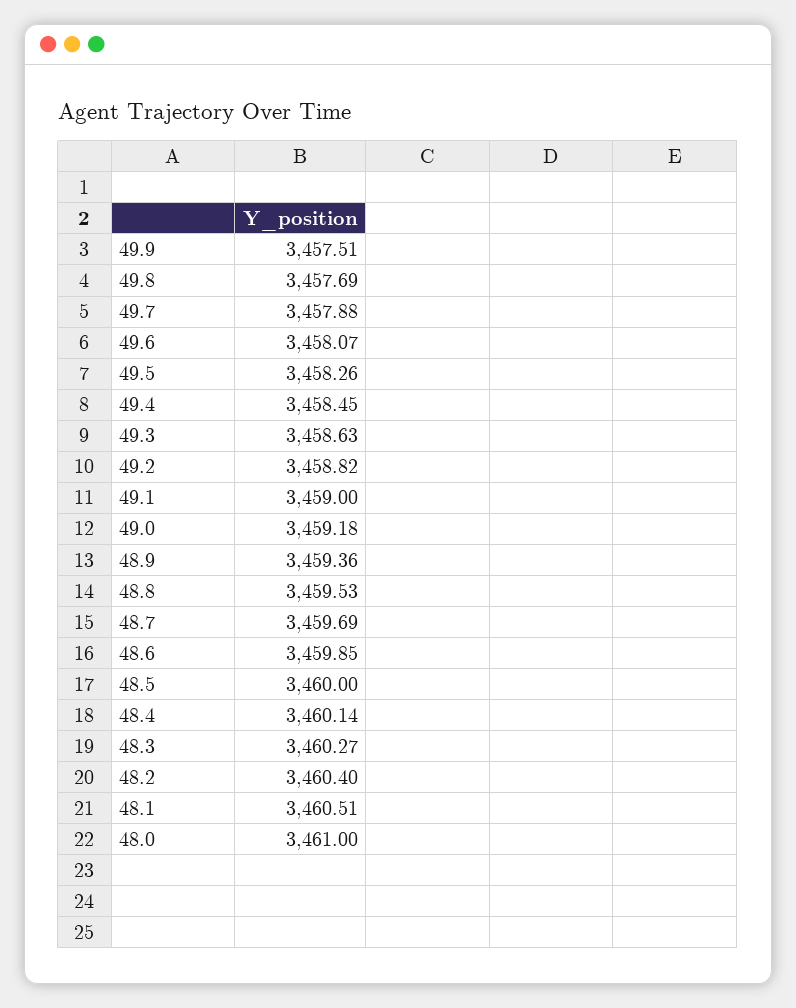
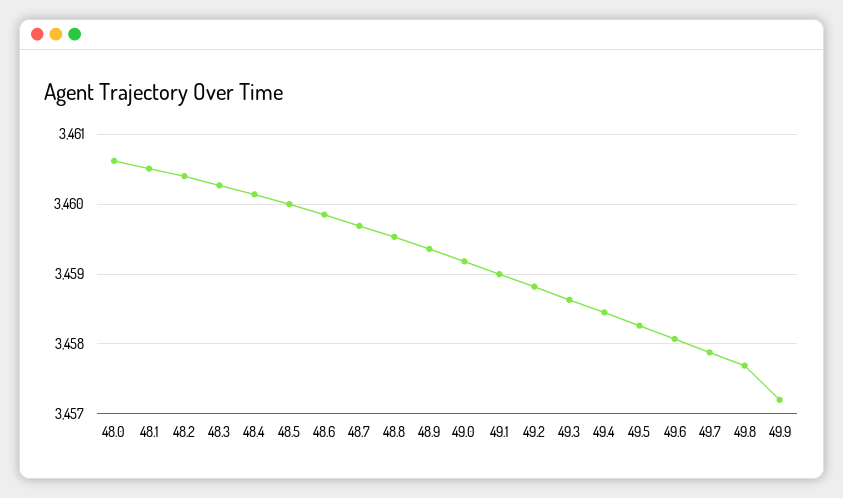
  {
-   "49.9": 3457.51,
+   "49.9": 3457.2,
    "49.8": 3457.69,
    "49.7": 3457.88,
    "49.6": 3458.07,
    "49.5": 3458.26,
    "49.4": 3458.45,
    "49.3": 3458.63,
    "49.2": 3458.82,
    "49.1": 3459,
    "49.0": 3459.18,
    "48.9": 3459.36,
    "48.8": 3459.53,
    "48.7": 3459.69,
    "48.6": 3459.85,
    "48.5": 3460,
    "48.4": 3460.14,
    "48.3": 3460.27,
    "48.2": 3460.4,
    "48.1": 3460.51,
-   "48.0": 3461
+   "48.0": 3460.6
  }

